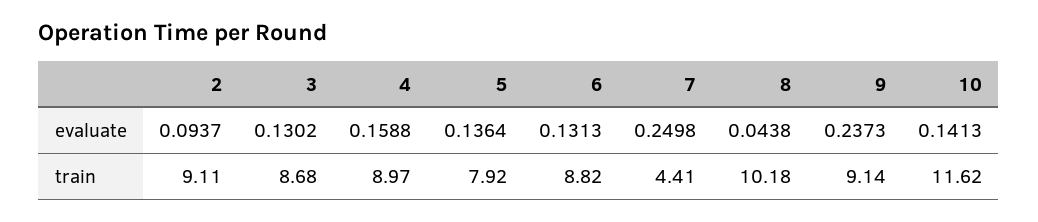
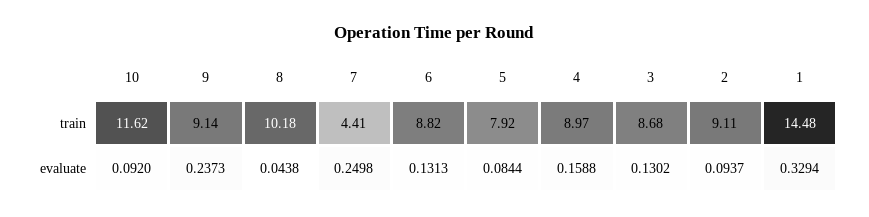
  {
    "2": {
      "evaluate": 0.0937,
      "train": 9.11
    },
    "3": {
      "evaluate": 0.1302,
      "train": 8.68
    },
    "4": {
      "evaluate": 0.1588,
      "train": 8.97
    },
    "5": {
-     "evaluate": 0.1364,
+     "evaluate": 0.0844,
      "train": 7.92
    },
    "6": {
      "evaluate": 0.1313,
      "train": 8.82
    },
    "7": {
      "evaluate": 0.2498,
      "train": 4.41
    },
    "8": {
      "evaluate": 0.0438,
      "train": 10.18
    },
    "9": {
      "evaluate": 0.2373,
      "train": 9.14
    },
    "10": {
-     "evaluate": 0.1413,
+     "evaluate": 0.092,
      "train": 11.62
-   }
+   },
+   "1": {
+     "train": 14.48,
+     "evaluate": 0.3294
+   }
  }

